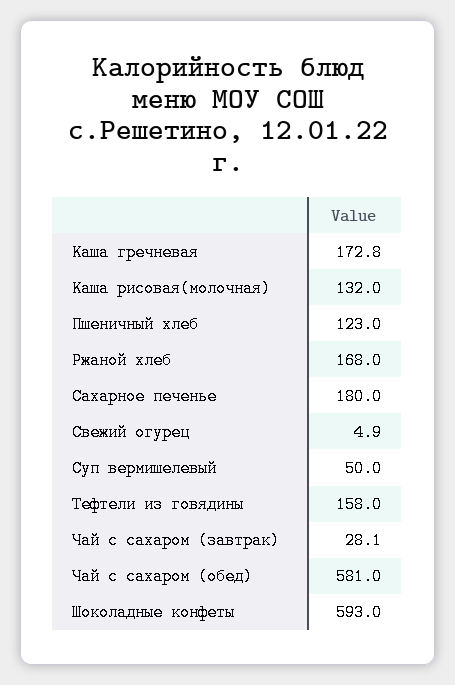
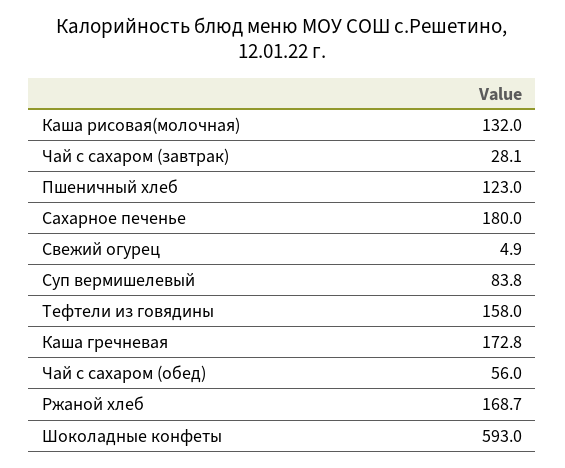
  {
    "Каша гречневая": 172.8,
    "Каша рисовая(молочная)": 132,
    "Пшеничный хлеб": 123,
-   "Ржаной хлеб": 168,
+   "Ржаной хлеб": 168.7,
    "Сахарное печенье": 180,
    "Свежий огурец": 4.9,
-   "Суп вермишелевый": 50,
+   "Суп вермишелевый": 83.8,
    "Тефтели из говядины": 158,
    "Чай с сахаром (завтрак)": 28.1,
-   "Чай с сахаром (обед)": 581,
+   "Чай с сахаром (обед)": 56,
    "Шоколадные конфеты": 593
  }

